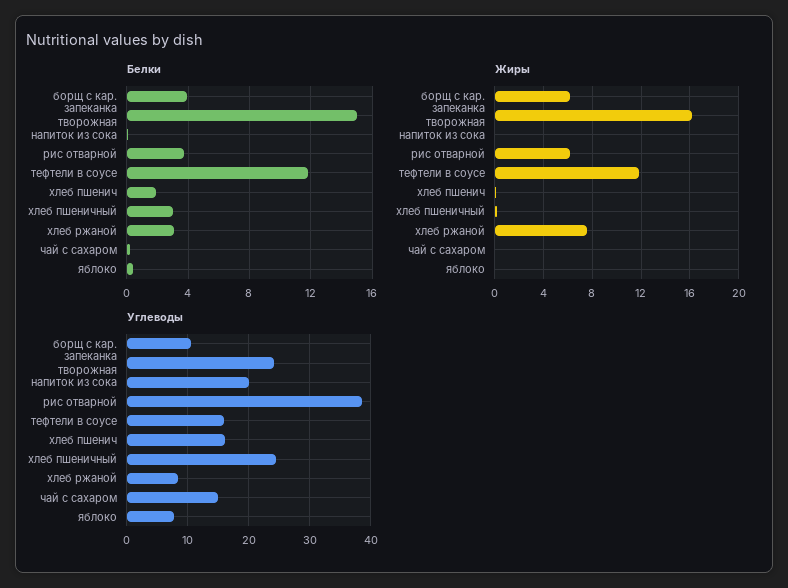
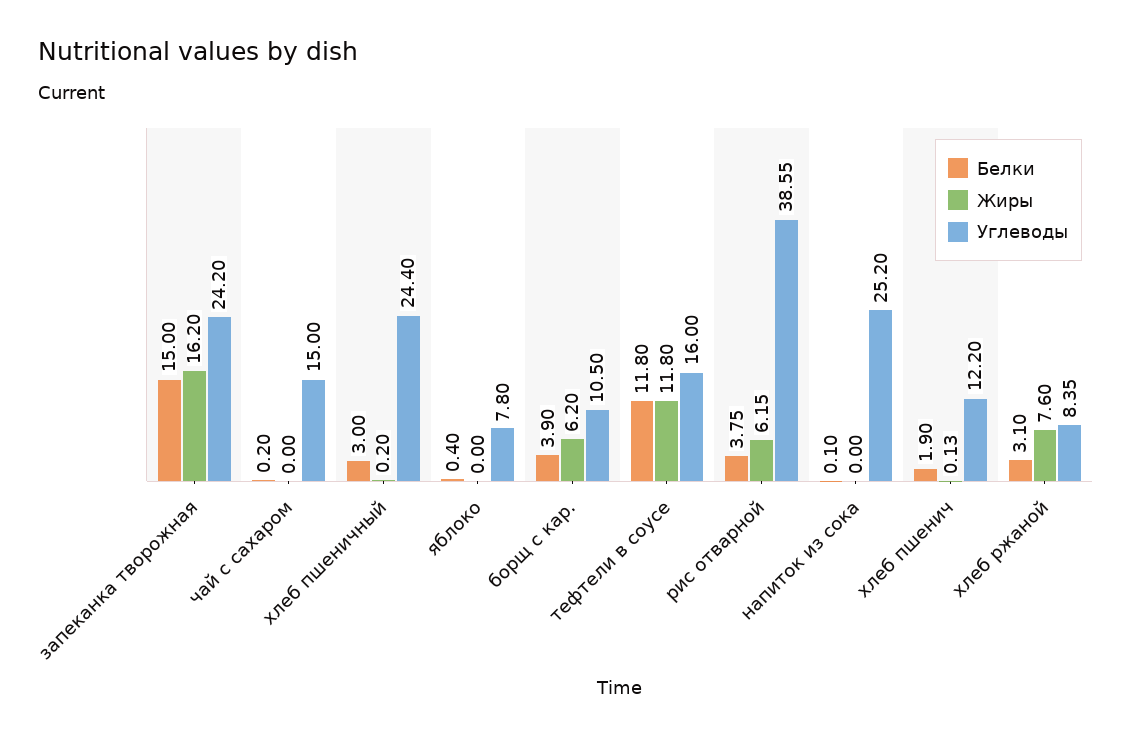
  {
    "Белки": {
      "борщ с кар.": 3.9,
      "запеканка творожная": 15,
      "напиток из сока": 0.1,
      "рис отварной": 3.75,
      "тефтели в соусе": 11.8,
      "хлеб пшенич": 1.9,
      "хлеб пшеничный": 3,
      "хлеб ржаной": 3.1,
      "чай с сахаром": 0.2,
      "яблоко": 0.4
    },
    "Жиры": {
      "борщ с кар.": 6.2,
      "запеканка творожная": 16.2,
      "напиток из сока": 0,
      "рис отварной": 6.15,
      "тефтели в соусе": 11.8,
      "хлеб пшенич": 0.13,
      "хлеб пшеничный": 0.2,
      "хлеб ржаной": 7.6,
      "чай с сахаром": 0,
      "яблоко": 0
    },
    "Углеводы": {
      "борщ с кар.": 10.5,
      "запеканка творожная": 24.2,
-     "напиток из сока": 20,
+     "напиток из сока": 25.2,
      "рис отварной": 38.55,
      "тефтели в соусе": 16,
-     "хлеб пшенич": 16,
+     "хлеб пшенич": 12.2,
      "хлеб пшеничный": 24.4,
      "хлеб ржаной": 8.35,
      "чай с сахаром": 15,
      "яблоко": 7.8
    }
  }

